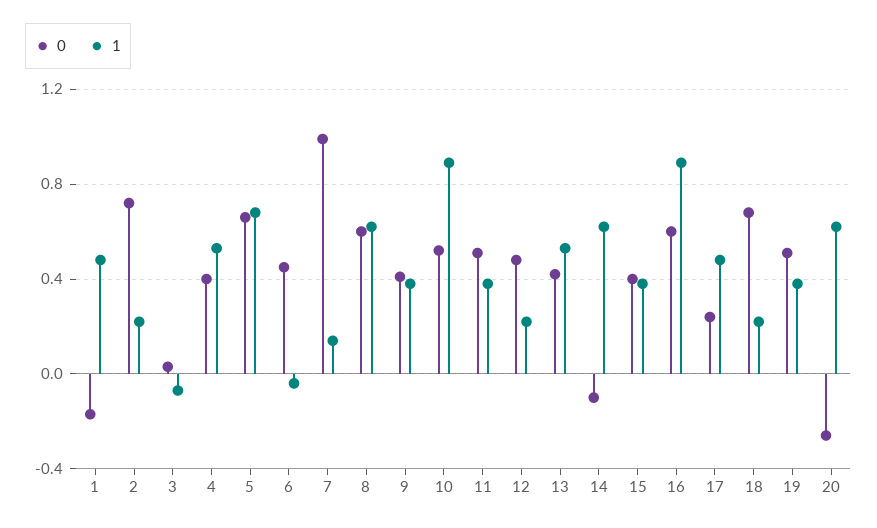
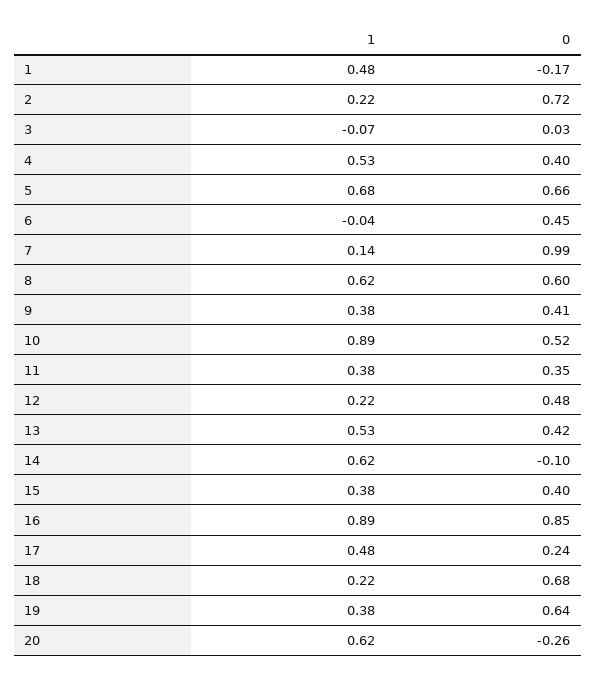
  {
    "0": {
      "1": -0.17,
      "2": 0.72,
      "3": 0.03,
      "4": 0.4,
      "5": 0.66,
      "6": 0.45,
      "7": 0.99,
      "8": 0.6,
      "9": 0.41,
      "10": 0.52,
-     "11": 0.5,
+     "11": 0.35,
      "12": 0.48,
      "13": 0.42,
      "14": -0.1,
      "15": 0.4,
-     "16": 0.6,
+     "16": 0.85,
      "17": 0.24,
      "18": 0.68,
-     "19": 0.5,
+     "19": 0.64,
      "20": -0.26
    },
    "1": {
      "1": 0.48,
      "2": 0.22,
      "3": -0.07,
      "4": 0.53,
      "5": 0.68,
      "6": -0.04,
      "7": 0.14,
      "8": 0.62,
      "9": 0.38,
      "10": 0.89,
      "11": 0.38,
      "12": 0.22,
      "13": 0.53,
      "14": 0.62,
      "15": 0.38,
      "16": 0.89,
      "17": 0.48,
      "18": 0.22,
      "19": 0.38,
      "20": 0.62
    }
  }

